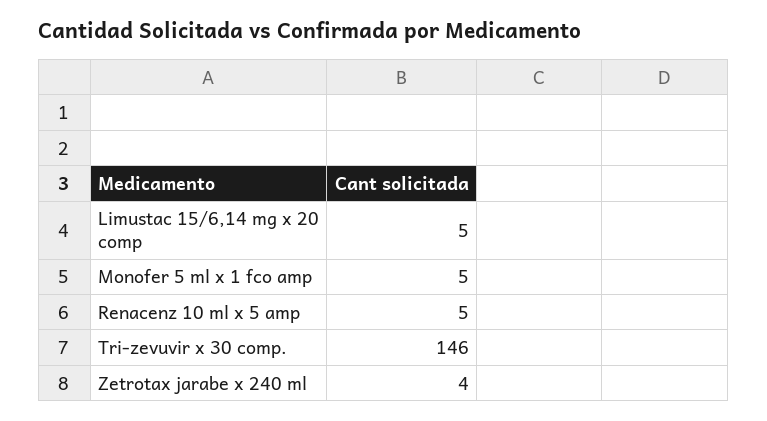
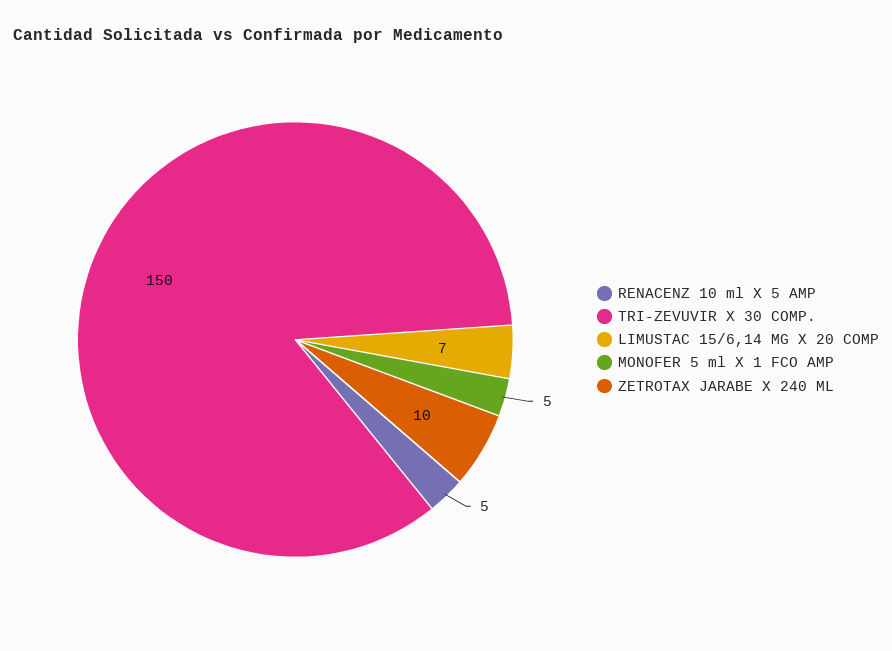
  {
-   "Limustac 15/6,14 mg x 20 comp": 5,
+   "Limustac 15/6,14 mg x 20 comp": 7,
    "Monofer 5 ml x 1 fco amp": 5,
    "Renacenz 10 ml x 5 amp": 5,
-   "Tri-zevuvir x 30 comp.": 146,
+   "Tri-zevuvir x 30 comp.": 150,
-   "Zetrotax jarabe x 240 ml": 4
+   "Zetrotax jarabe x 240 ml": 10
  }

